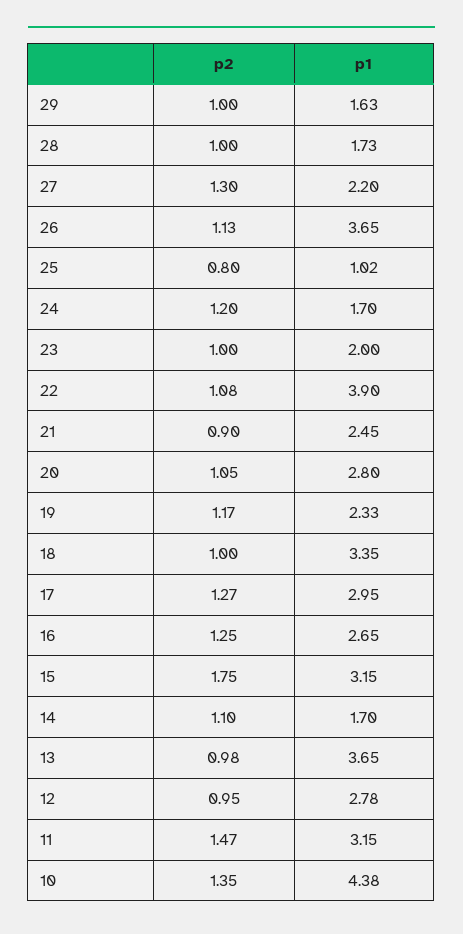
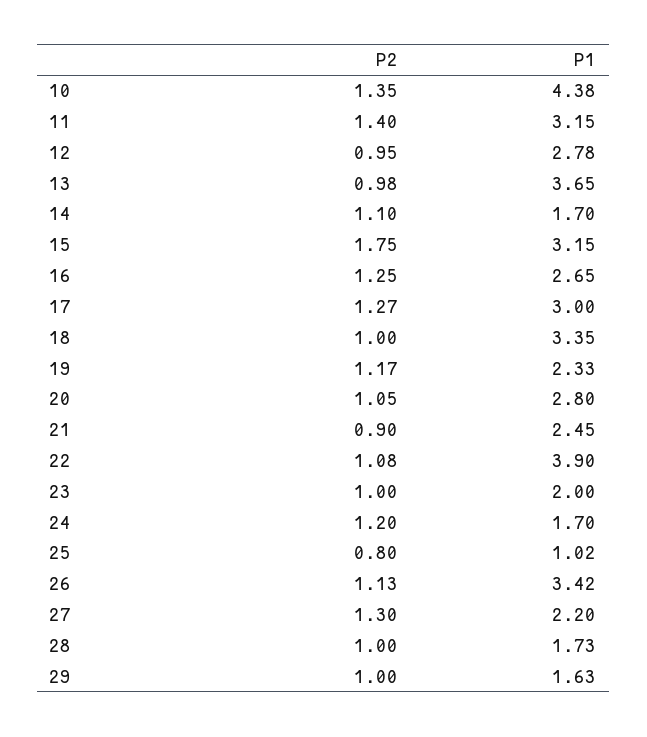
  {
    "p2": {
      "29": 1,
      "28": 1,
      "27": 1.3,
      "26": 1.13,
      "25": 0.8,
      "24": 1.2,
      "23": 1,
      "22": 1.08,
      "21": 0.9,
      "20": 1.05,
      "19": 1.17,
      "18": 1,
      "17": 1.27,
      "16": 1.25,
      "15": 1.75,
      "14": 1.1,
      "13": 0.98,
      "12": 0.95,
-     "11": 1.47,
+     "11": 1.4,
      "10": 1.35
    },
    "p1": {
      "29": 1.63,
      "28": 1.73,
      "27": 2.2,
-     "26": 3.65,
+     "26": 3.42,
      "25": 1.02,
      "24": 1.7,
      "23": 2,
      "22": 3.9,
      "21": 2.45,
      "20": 2.8,
      "19": 2.33,
      "18": 3.35,
-     "17": 2.95,
+     "17": 3,
      "16": 2.65,
      "15": 3.15,
      "14": 1.7,
      "13": 3.65,
      "12": 2.78,
      "11": 3.15,
      "10": 4.38
    }
  }

